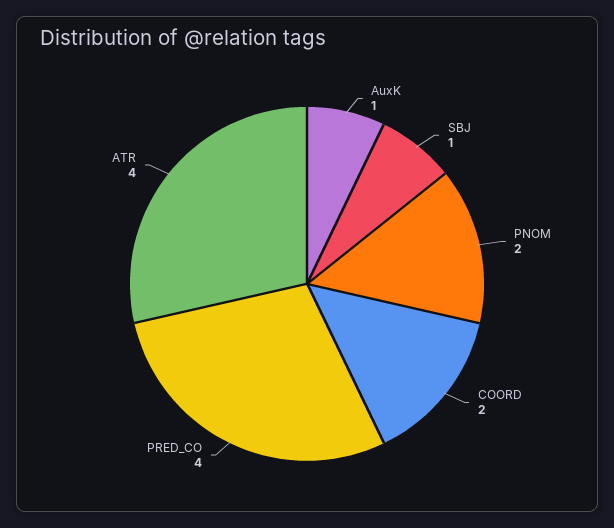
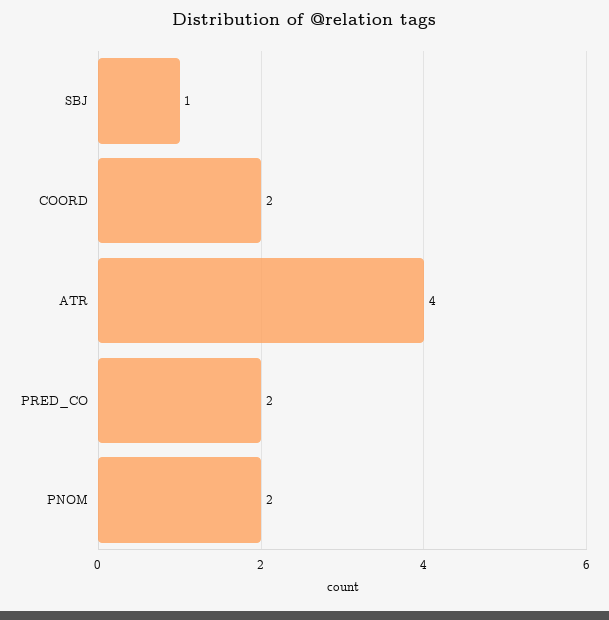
  {
-   "AuxK": 1,
    "SBJ": 1,
    "PNOM": 2,
    "COORD": 2,
-   "PRED_CO": 4,
+   "PRED_CO": 2,
    "ATR": 4
  }

